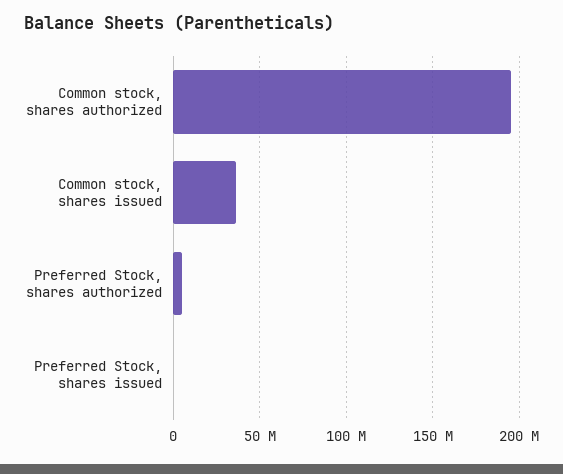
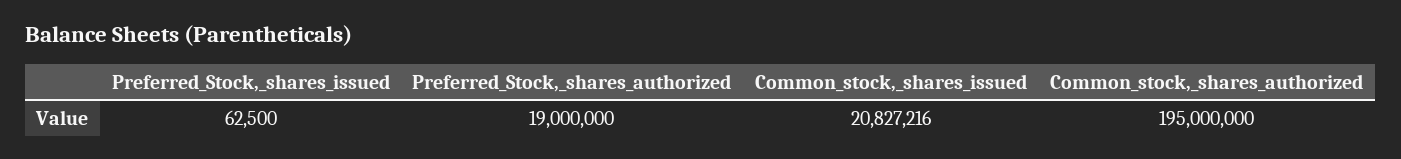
  {
    "Common stock, shares authorized": 195000000,
-   "Common stock, shares issued": 35000000,
+   "Common stock, shares issued": 20827216,
-   "Preferred Stock, shares authorized": 5000000,
+   "Preferred Stock, shares authorized": 19000000,
    "Preferred Stock, shares issued": 62500
  }

